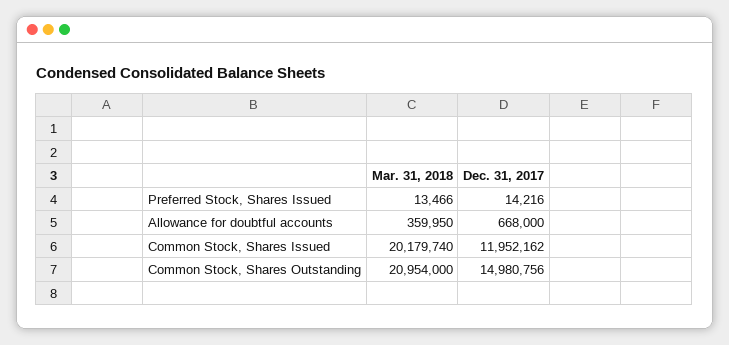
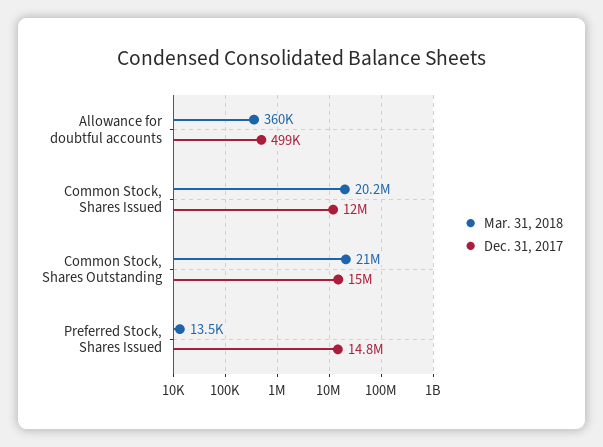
  {
    "Mar. 31, 2018": {
      "Preferred Stock, Shares Issued": 13466,
      "Allowance for doubtful accounts": 359950,
      "Common Stock, Shares Issued": 20179740,
      "Common Stock, Shares Outstanding": 20954000
    },
    "Dec. 31, 2017": {
-     "Preferred Stock, Shares Issued": 14216,
+     "Preferred Stock, Shares Issued": 14800000,
-     "Allowance for doubtful accounts": 668000,
+     "Allowance for doubtful accounts": 499000,
      "Common Stock, Shares Issued": 11952162,
      "Common Stock, Shares Outstanding": 14980756
    }
  }

